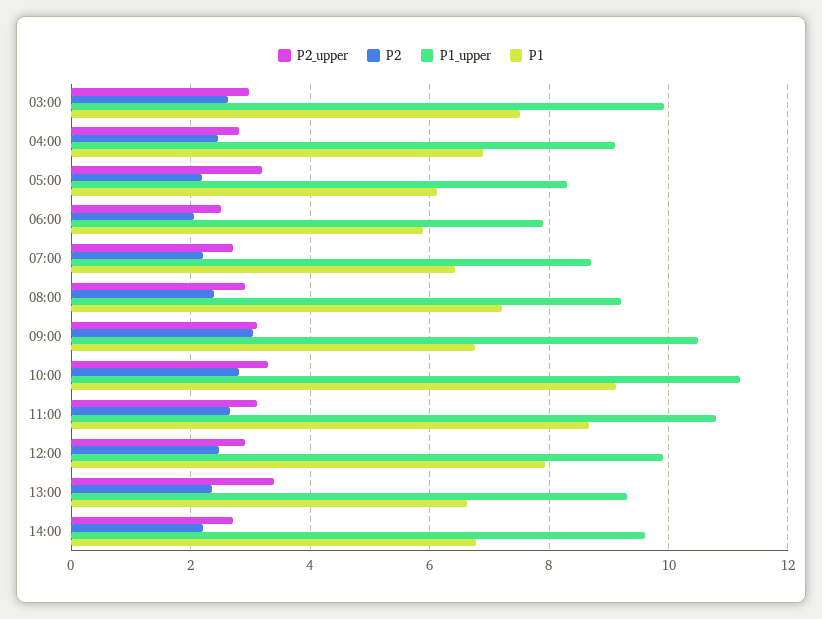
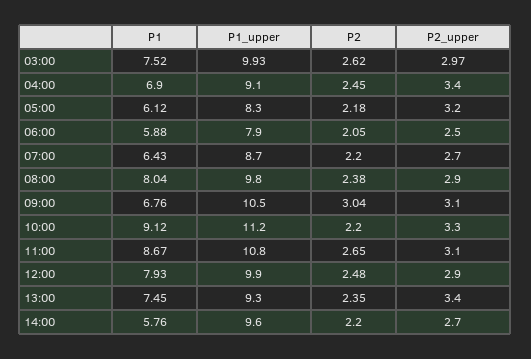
  {
    "P2_upper": {
      "03:00": 2.97,
-     "04:00": 2.8,
+     "04:00": 3.4,
      "05:00": 3.2,
      "06:00": 2.5,
      "07:00": 2.7,
      "08:00": 2.9,
      "09:00": 3.1,
      "10:00": 3.3,
      "11:00": 3.1,
      "12:00": 2.9,
      "13:00": 3.4,
      "14:00": 2.7
    },
    "P2": {
      "03:00": 2.62,
      "04:00": 2.45,
      "05:00": 2.18,
      "06:00": 2.05,
      "07:00": 2.2,
      "08:00": 2.38,
      "09:00": 3.04,
-     "10:00": 2.8,
+     "10:00": 2.2,
      "11:00": 2.65,
      "12:00": 2.48,
      "13:00": 2.35,
      "14:00": 2.2
    },
    "P1_upper": {
      "03:00": 9.93,
      "04:00": 9.1,
      "05:00": 8.3,
      "06:00": 7.9,
      "07:00": 8.7,
-     "08:00": 9.2,
+     "08:00": 9.8,
      "09:00": 10.5,
      "10:00": 11.2,
      "11:00": 10.8,
      "12:00": 9.9,
      "13:00": 9.3,
      "14:00": 9.6
    },
    "P1": {
      "03:00": 7.52,
      "04:00": 6.9,
      "05:00": 6.12,
      "06:00": 5.88,
      "07:00": 6.43,
-     "08:00": 7.2,
+     "08:00": 8.04,
      "09:00": 6.76,
      "10:00": 9.12,
      "11:00": 8.67,
      "12:00": 7.93,
-     "13:00": 6.6,
+     "13:00": 7.45,
-     "14:00": 6.8
+     "14:00": 5.76
    }
  }

